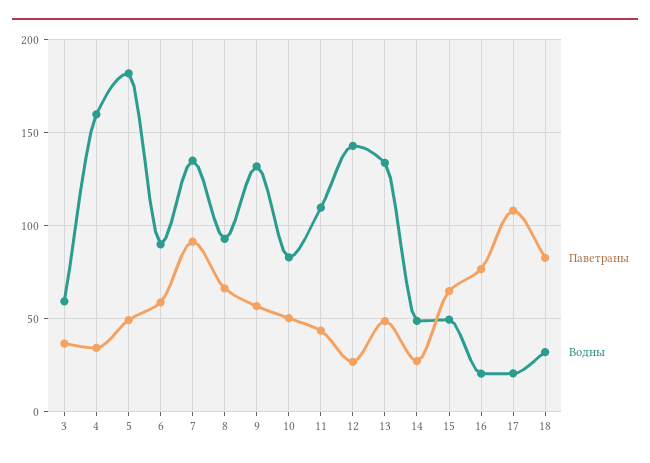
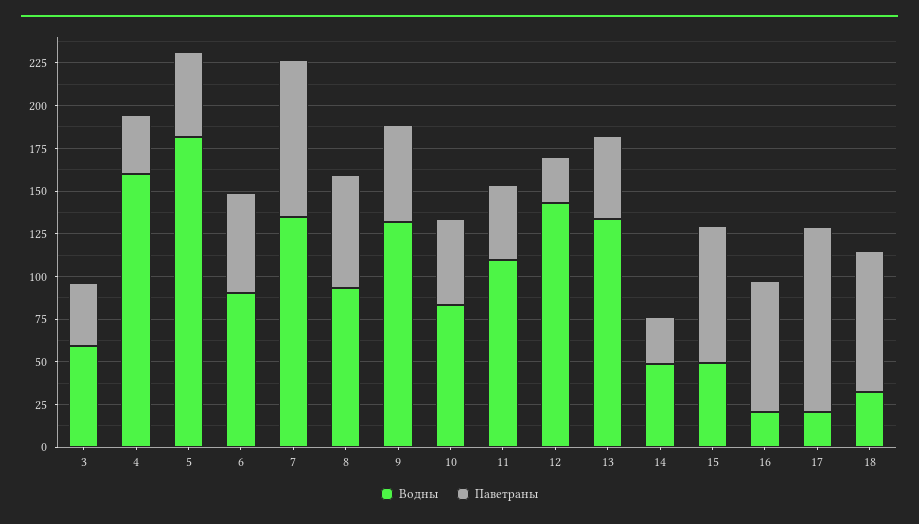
  {
    "Паветраны": {
      "3": 35,
      "4": 35,
      "5": 50,
      "6": 60,
      "7": 90,
      "8": 65,
      "9": 55,
      "10": 50,
      "11": 45,
      "12": 25,
      "13": 50,
      "14": 25,
-     "15": 65,
+     "15": 80,
      "16": 75,
      "17": 110,
      "18": 85
    },
    "Водны": {
      "3": 60,
      "4": 160,
      "5": 180,
      "6": 90,
      "7": 135,
      "8": 95,
      "9": 130,
      "10": 85,
      "11": 110,
      "12": 145,
      "13": 135,
      "14": 50,
      "15": 50,
      "16": 20,
      "17": 20,
      "18": 30
    }
  }

